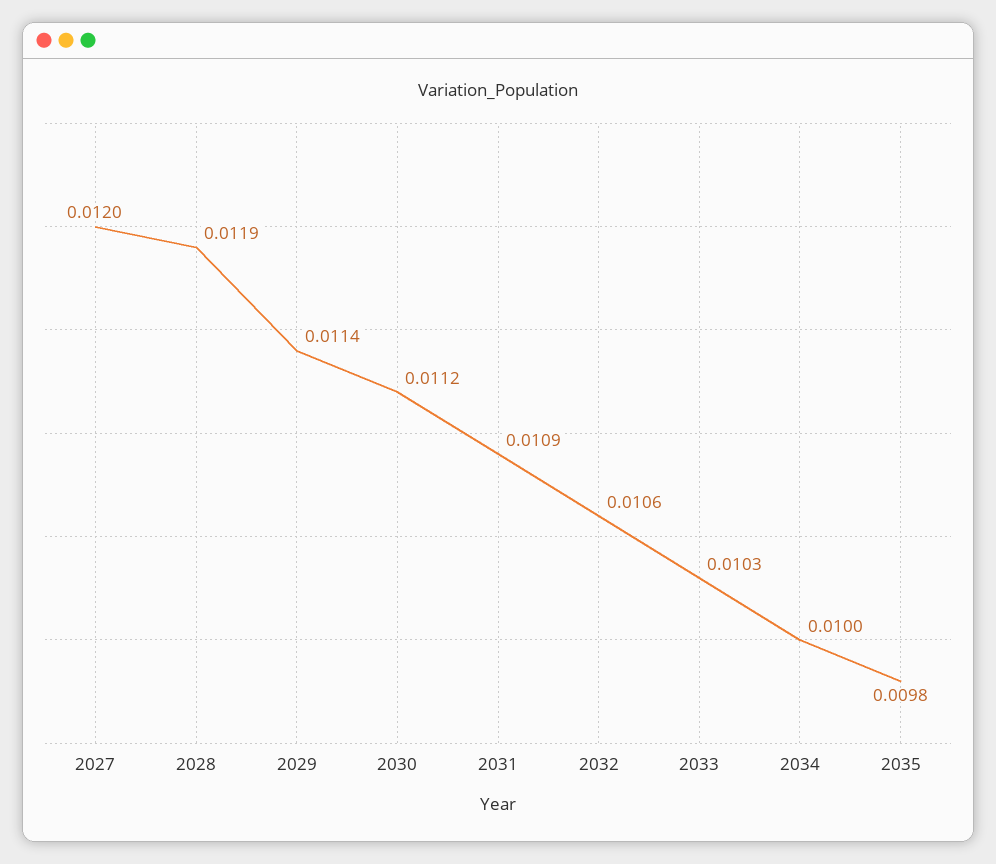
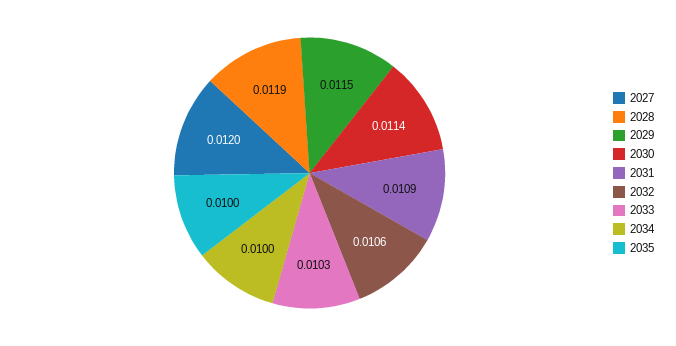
  {
    "2027": 0.012,
    "2028": 0.0119,
-   "2029": 0.0114,
+   "2029": 0.0115,
-   "2030": 0.0112,
+   "2030": 0.0114,
    "2031": 0.0109,
    "2032": 0.0106,
    "2033": 0.0103,
    "2034": 0.01,
-   "2035": 0.0098
+   "2035": 0.01
  }

